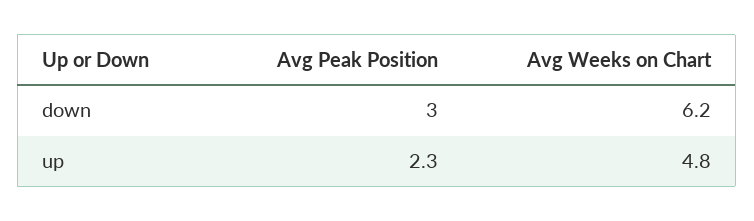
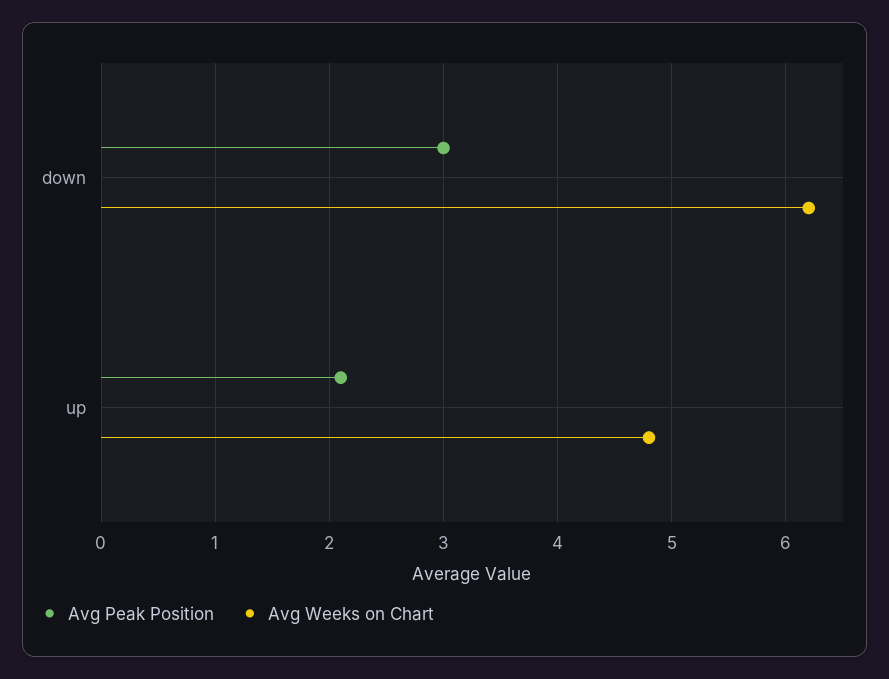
  {
    "Avg Peak Position": {
      "down": 3,
-     "up": 2.3
+     "up": 2.1
    },
    "Avg Weeks on Chart": {
      "down": 6.2,
      "up": 4.8
    }
  }

